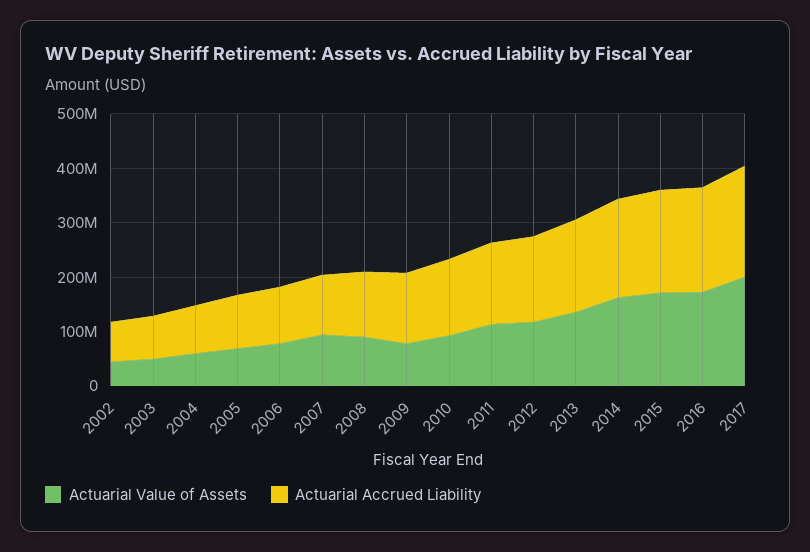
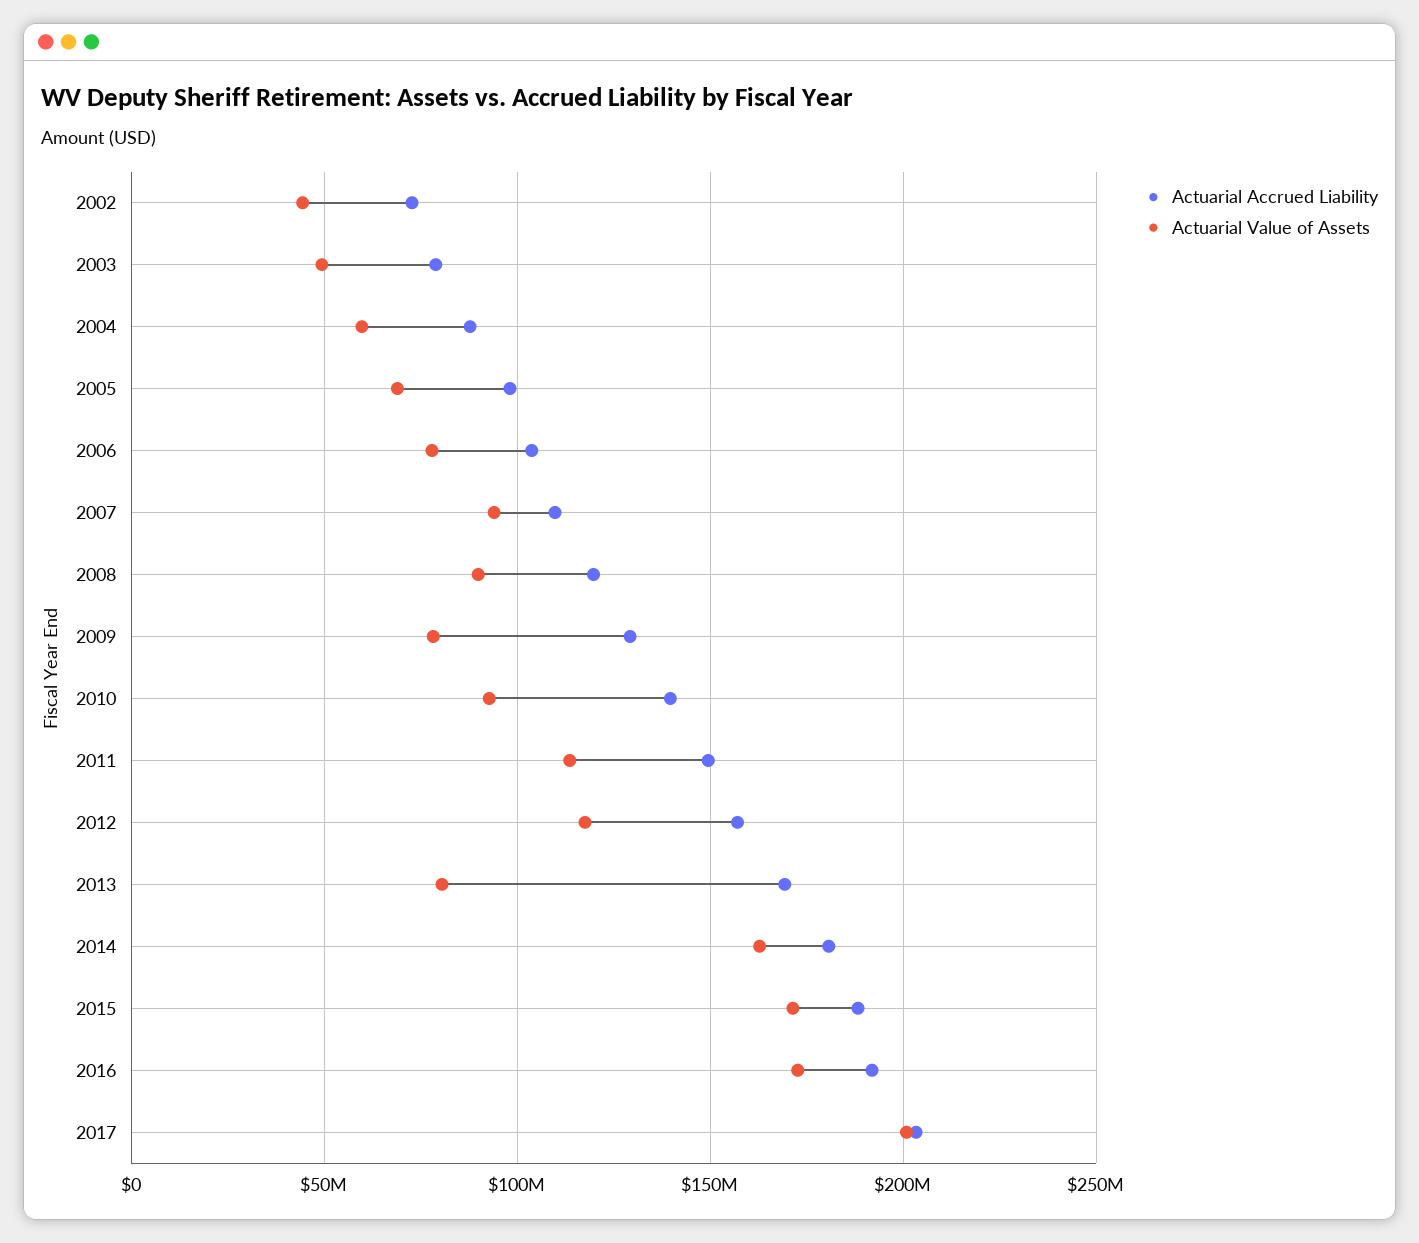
  {
    "Actuarial Value of Assets": {
      "2002": 45000000,
      "2003": 50000000,
      "2004": 60000000,
      "2005": 70000000,
      "2006": 80000000,
      "2007": 95000000,
      "2008": 90000000,
      "2009": 80000000,
      "2010": 95000000,
      "2011": 115000000,
      "2012": 120000000,
-     "2013": 140000000,
+     "2013": 80000000,
      "2014": 165000000,
      "2015": 170000000,
      "2016": 175000000,
      "2017": 200000000
    },
    "Actuarial Accrued Liability": {
      "2002": 75000000,
      "2003": 80000000,
      "2004": 90000000,
      "2005": 100000000,
      "2006": 105000000,
      "2007": 110000000,
      "2008": 120000000,
      "2009": 130000000,
      "2010": 140000000,
      "2011": 150000000,
      "2012": 155000000,
      "2013": 170000000,
      "2014": 180000000,
      "2015": 190000000,
      "2016": 190000000,
      "2017": 205000000
    }
  }

